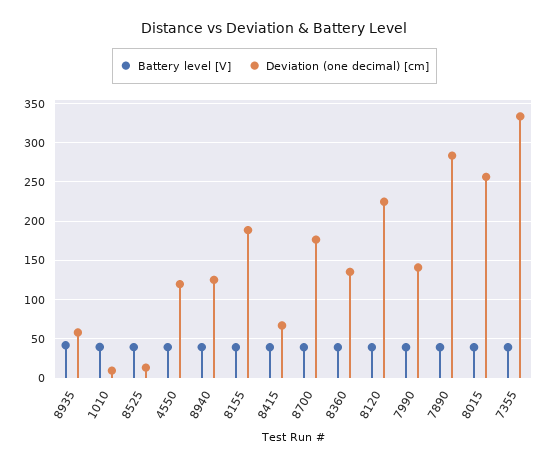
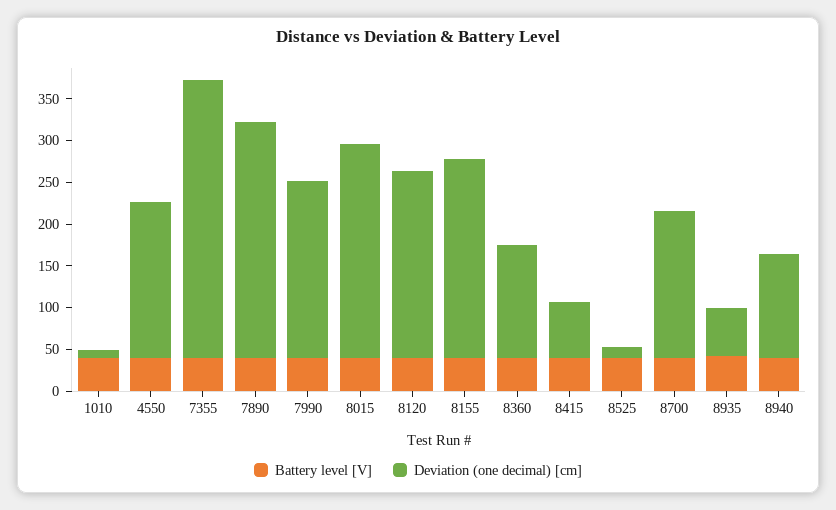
  {
    "Battery level [V]": {
      "8935": 40,
      "1010": 40,
      "8525": 40,
      "4550": 40,
      "8940": 40,
      "8155": 40,
      "8415": 40,
      "8700": 40,
      "8360": 40,
      "8120": 40,
      "7990": 40,
      "7890": 40,
      "8015": 40,
      "7355": 40
    },
    "Deviation (one decimal) [cm]": {
      "8935": 60,
      "1010": 10,
      "8525": 10,
-     "4550": 120,
+     "4550": 190,
      "8940": 130,
-     "8155": 190,
+     "8155": 240,
      "8415": 70,
      "8700": 180,
      "8360": 140,
      "8120": 220,
-     "7990": 140,
+     "7990": 210,
      "7890": 280,
      "8015": 260,
      "7355": 330
    }
  }

